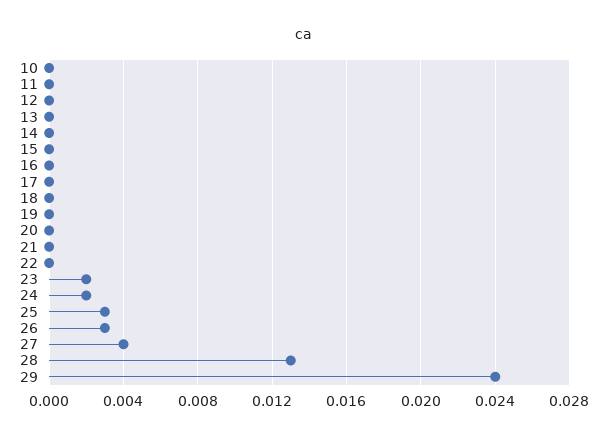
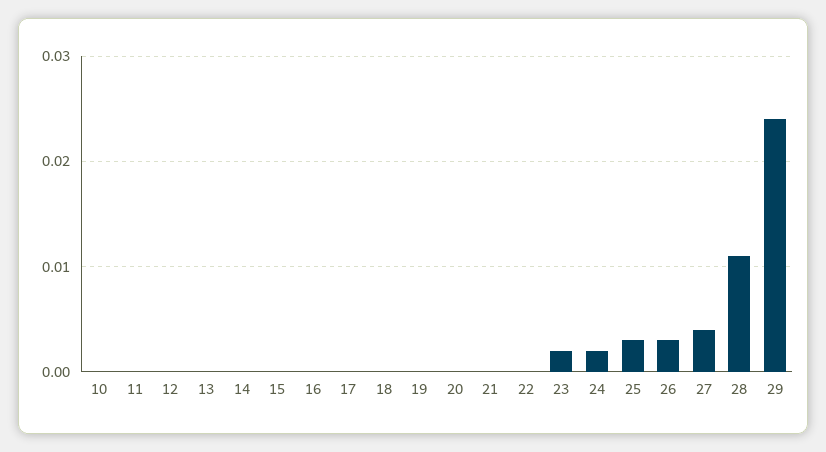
  {
    "10": 0,
    "11": 0,
    "12": 0,
    "13": 0,
    "14": 0,
    "15": 0,
    "16": 0,
    "17": 0,
    "18": 0,
    "19": 0,
    "20": 0,
    "21": 0,
    "22": 0,
    "23": 0.002,
    "24": 0.002,
    "25": 0.003,
    "26": 0.003,
    "27": 0.004,
-   "28": 0.013,
+   "28": 0.011,
    "29": 0.024
  }

